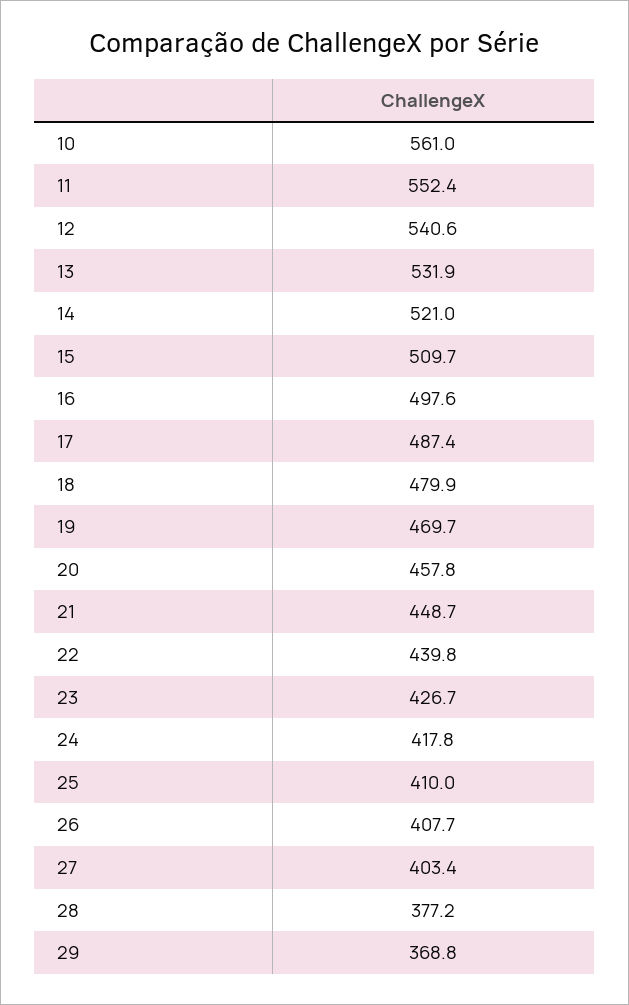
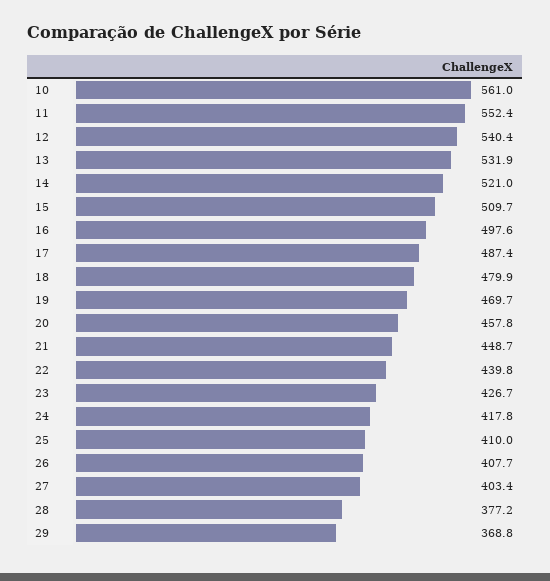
  {
    "10": 561,
    "11": 552.4,
-   "12": 540.6,
+   "12": 540.4,
    "13": 531.9,
    "14": 521,
    "15": 509.7,
    "16": 497.6,
    "17": 487.4,
    "18": 479.9,
    "19": 469.7,
    "20": 457.8,
    "21": 448.7,
    "22": 439.8,
    "23": 426.7,
    "24": 417.8,
    "25": 410,
    "26": 407.7,
    "27": 403.4,
    "28": 377.2,
    "29": 368.8
  }

